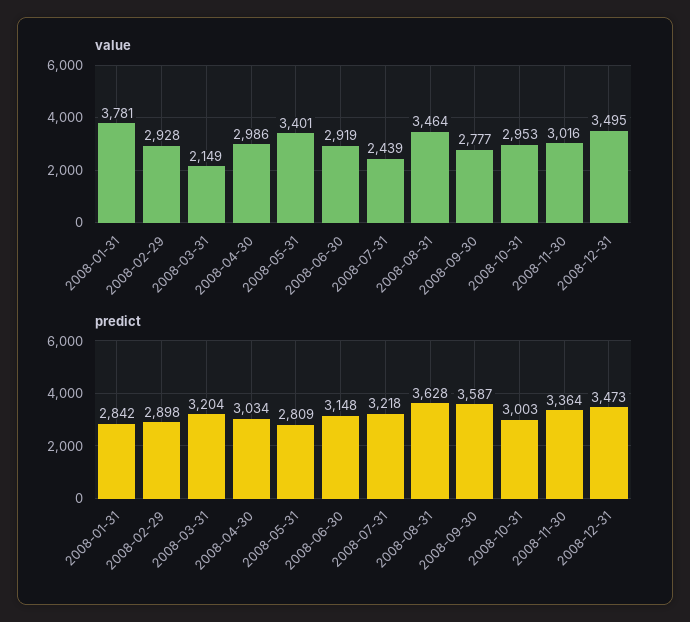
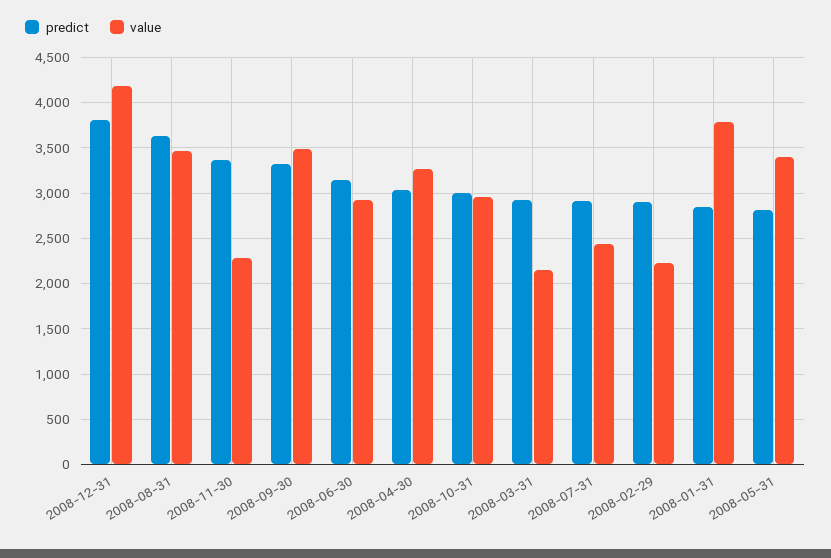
  {
    "value": {
      "2008-01-31": 3781,
-     "2008-02-29": 2928,
+     "2008-02-29": 2200,
      "2008-03-31": 2149,
-     "2008-04-30": 2986,
+     "2008-04-30": 3300,
      "2008-05-31": 3401,
      "2008-06-30": 2919,
      "2008-07-31": 2439,
      "2008-08-31": 3464,
-     "2008-09-30": 2777,
+     "2008-09-30": 3500,
      "2008-10-31": 2953,
-     "2008-11-30": 3016,
+     "2008-11-30": 2300,
-     "2008-12-31": 3495
+     "2008-12-31": 4200
    },
    "predict": {
      "2008-01-31": 2842,
      "2008-02-29": 2898,
-     "2008-03-31": 3204,
+     "2008-03-31": 2900,
      "2008-04-30": 3034,
      "2008-05-31": 2809,
      "2008-06-30": 3148,
-     "2008-07-31": 3218,
+     "2008-07-31": 2900,
      "2008-08-31": 3628,
-     "2008-09-30": 3587,
+     "2008-09-30": 3300,
      "2008-10-31": 3003,
      "2008-11-30": 3364,
-     "2008-12-31": 3473
+     "2008-12-31": 3800
    }
  }

